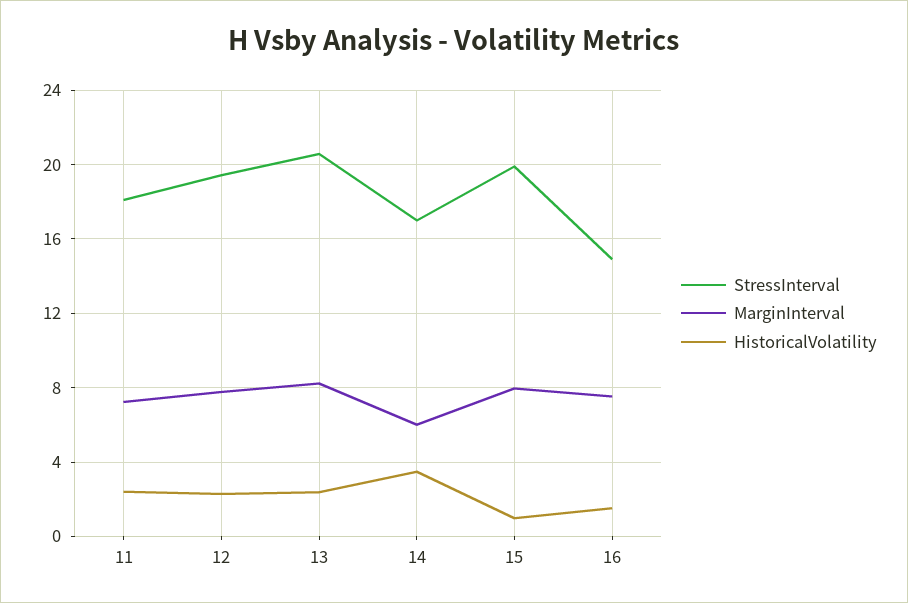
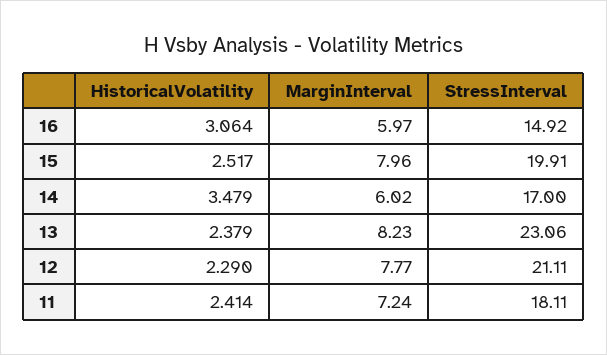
  {
    "StressInterval": {
      "11": 18.11,
-     "12": 19.5,
+     "12": 21.11,
-     "13": 20.5,
+     "13": 23.06,
      "14": 17,
      "15": 19.91,
      "16": 14.92
    },
    "MarginInterval": {
      "11": 7.24,
      "12": 7.77,
      "13": 8.23,
      "14": 6.02,
      "15": 7.96,
-     "16": 7.5
+     "16": 5.97
    },
    "HistoricalVolatility": {
      "11": 2.414,
      "12": 2.29,
      "13": 2.379,
      "14": 3.479,
-     "15": 1,
+     "15": 2.517,
-     "16": 1.5
+     "16": 3.064
    }
  }

